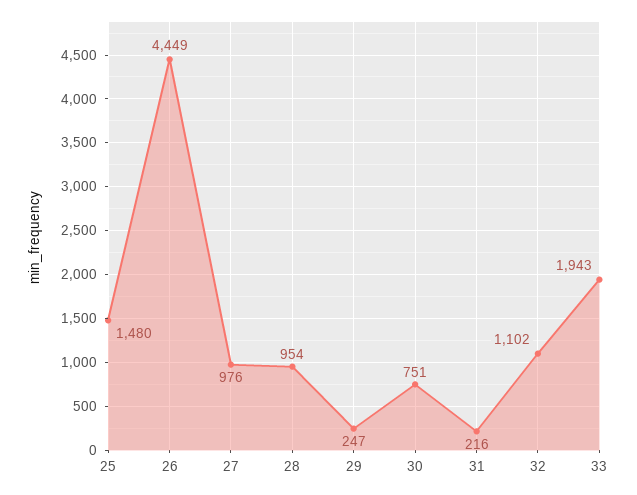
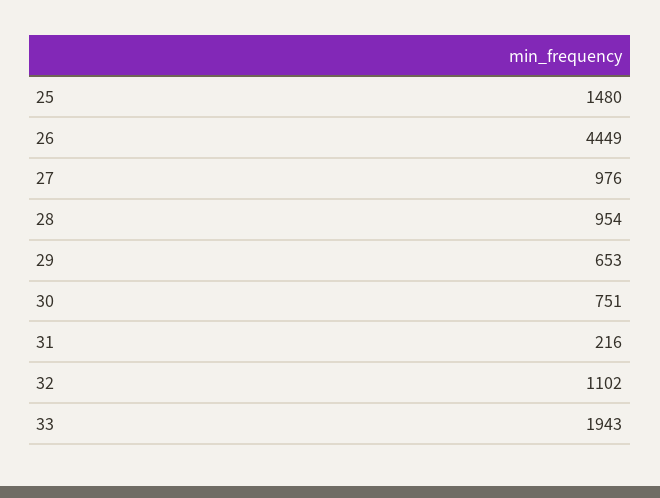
  {
    "25": 1480,
    "26": 4449,
    "27": 976,
    "28": 954,
-   "29": 247,
+   "29": 653,
    "30": 751,
    "31": 216,
    "32": 1102,
    "33": 1943
  }

